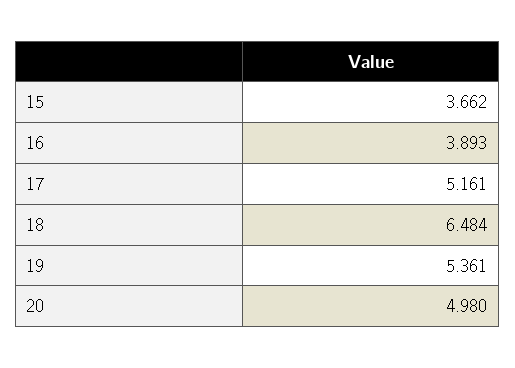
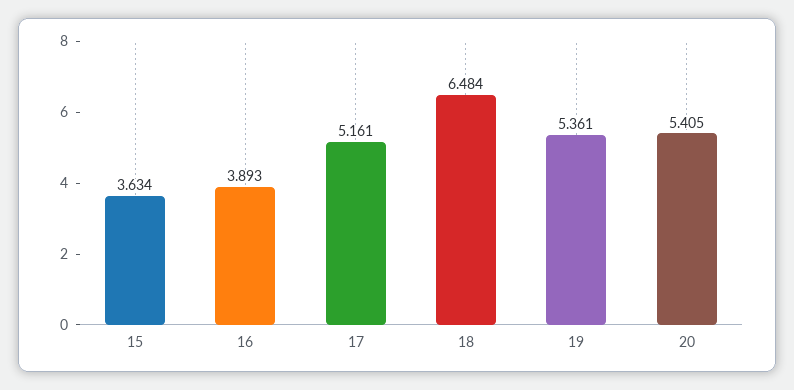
  {
-   "15": 3.662,
+   "15": 3.634,
    "16": 3.893,
    "17": 5.161,
    "18": 6.484,
    "19": 5.361,
-   "20": 4.98
+   "20": 5.405
  }

